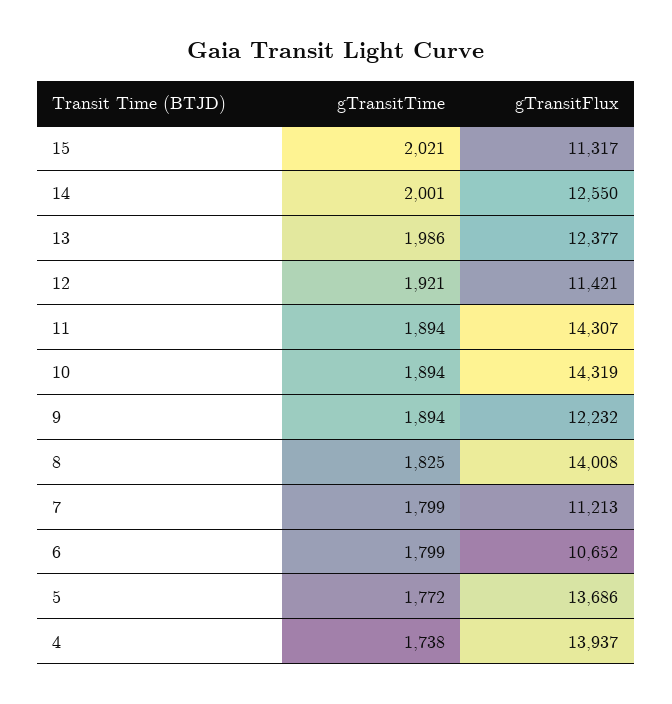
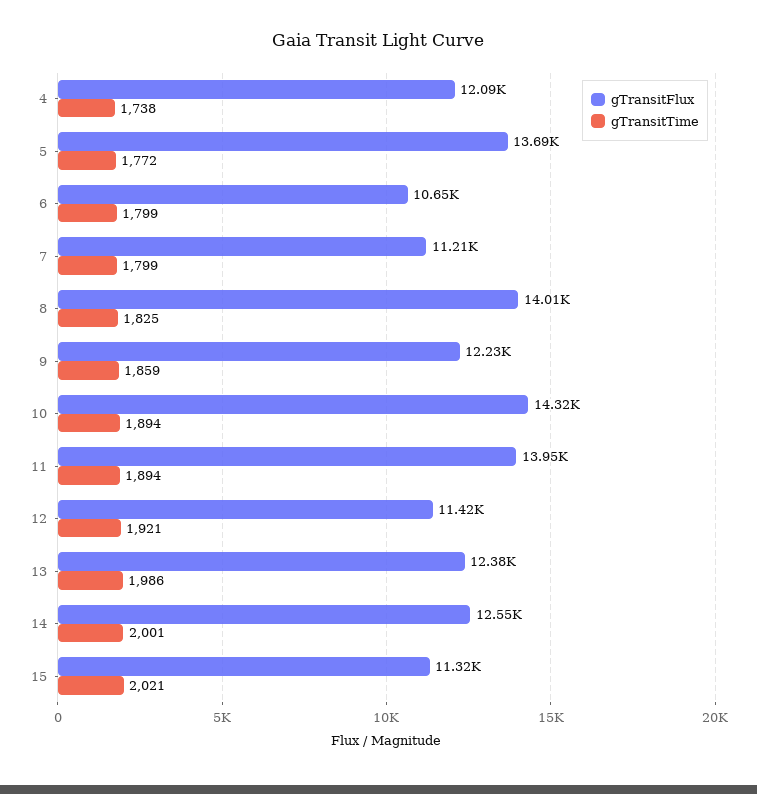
  {
    "gTransitTime": {
      "15": 2021,
      "14": 2001,
      "13": 1986,
      "12": 1921,
      "11": 1894,
      "10": 1894,
-     "9": 1894,
+     "9": 1859,
      "8": 1825,
      "7": 1799,
      "6": 1799,
      "5": 1772,
      "4": 1738
    },
    "gTransitFlux": {
      "15": 11317,
      "14": 12550,
      "13": 12377,
      "12": 11421,
-     "11": 14307,
+     "11": 13950,
      "10": 14319,
      "9": 12232,
      "8": 14008,
      "7": 11213,
      "6": 10652,
      "5": 13686,
-     "4": 13937
+     "4": 12090
    }
  }

